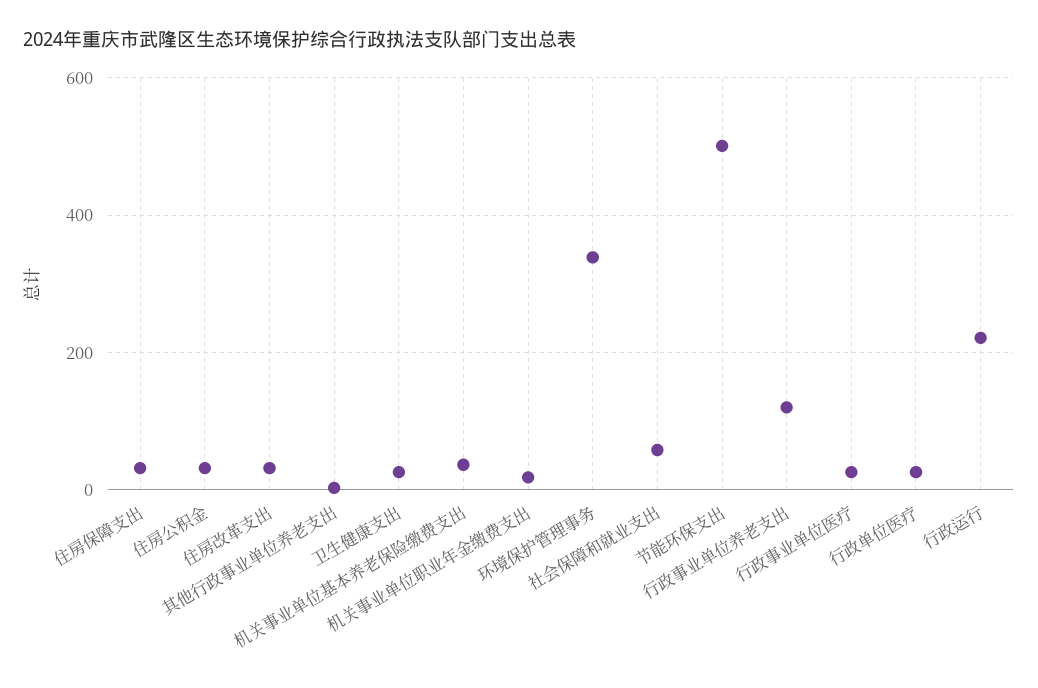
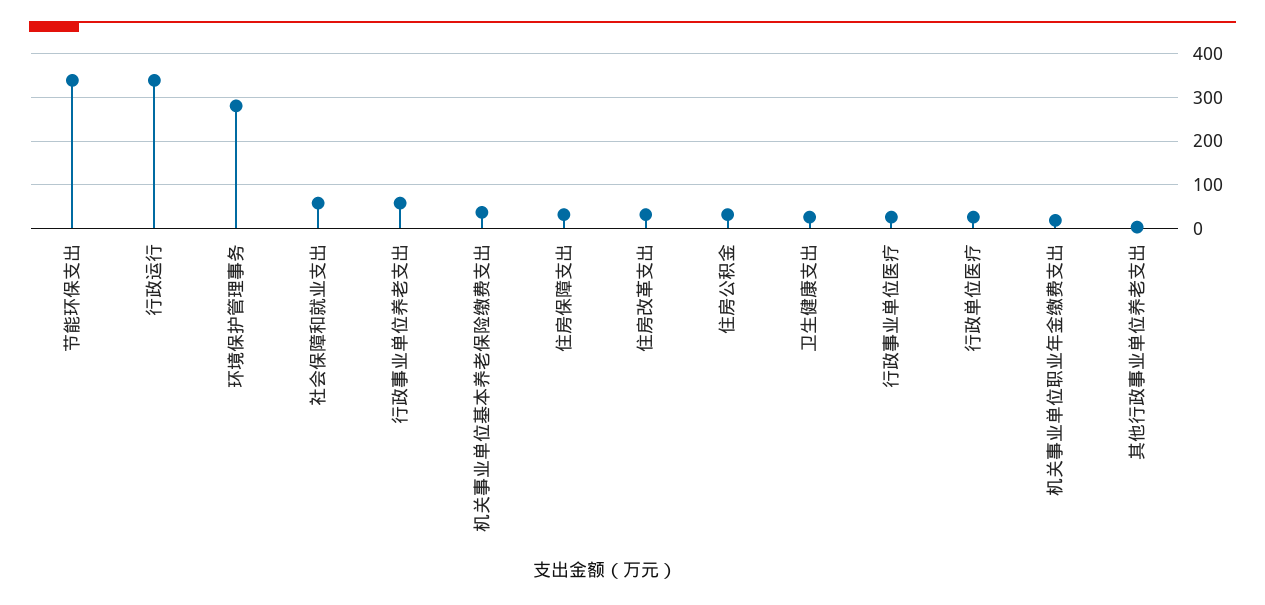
  {
    "住房保障支出": 40,
    "住房公积金": 40,
    "住房改革支出": 40,
    "其他行政事业单位养老支出": 0,
    "卫生健康支出": 20,
    "机关事业单位基本养老保险缴费支出": 40,
    "机关事业单位职业年金缴费支出": 20,
-   "环境保护管理事务": 340,
+   "环境保护管理事务": 280,
    "社会保障和就业支出": 60,
-   "节能环保支出": 500,
+   "节能环保支出": 340,
-   "行政事业单位养老支出": 120,
+   "行政事业单位养老支出": 60,
    "行政事业单位医疗": 20,
    "行政单位医疗": 20,
-   "行政运行": 220
+   "行政运行": 340
  }

